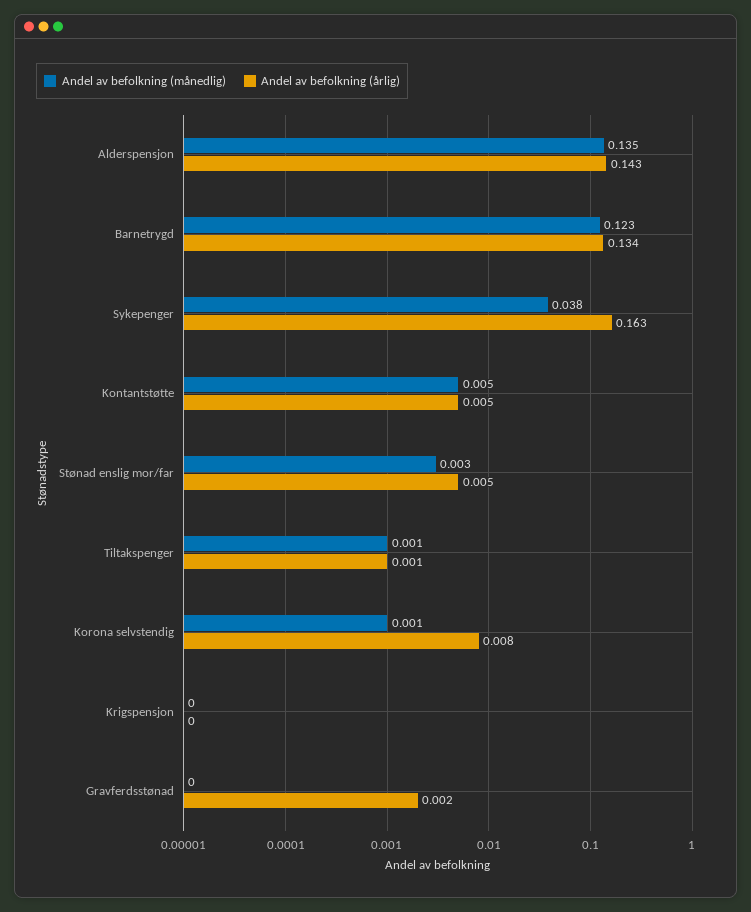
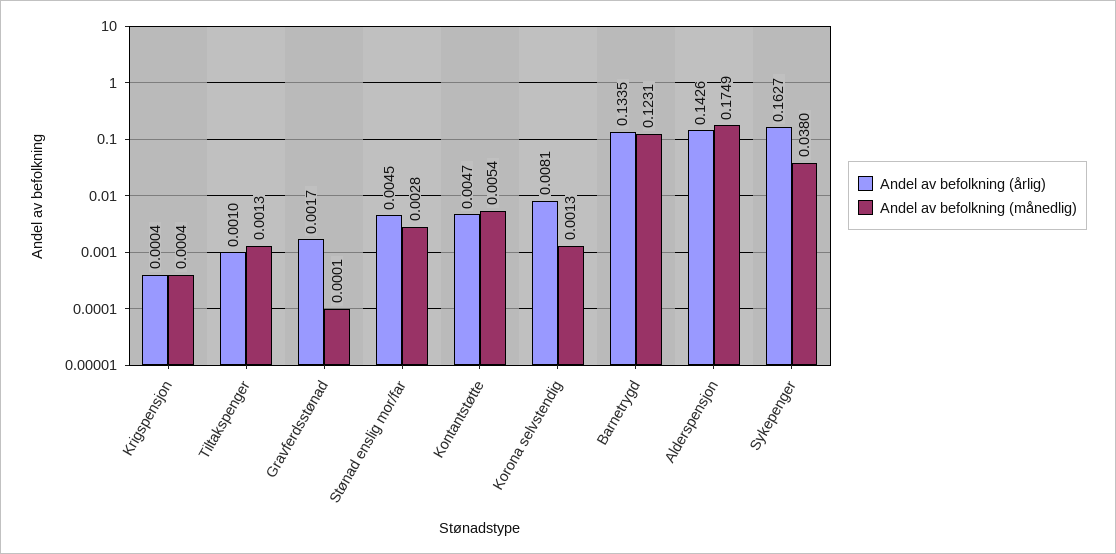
  {
    "Andel av befolkning (månedlig)": {
-     "Alderspensjon": 0.135,
+     "Alderspensjon": 0.1749,
      "Barnetrygd": 0.1231,
      "Sykepenger": 0.038,
      "Kontantstøtte": 0.0054,
      "Stønad enslig mor/far": 0.0028,
      "Tiltakspenger": 0.0013,
      "Korona selvstendig": 0.0013,
      "Krigspensjon": 0.0004,
      "Gravferdsstønad": 0.0001
    },
    "Andel av befolkning (årlig)": {
      "Alderspensjon": 0.1426,
      "Barnetrygd": 0.1335,
      "Sykepenger": 0.1627,
      "Kontantstøtte": 0.0047,
      "Stønad enslig mor/far": 0.0045,
      "Tiltakspenger": 0.001,
      "Korona selvstendig": 0.0081,
      "Krigspensjon": 0.0004,
      "Gravferdsstønad": 0.0017
    }
  }

